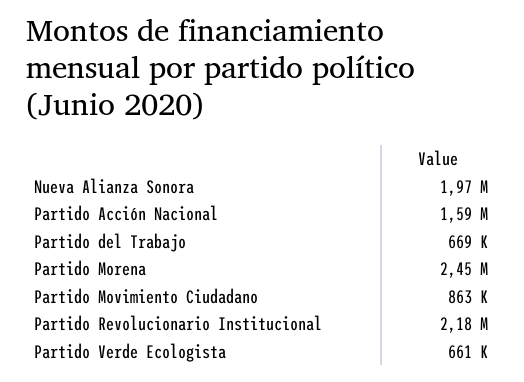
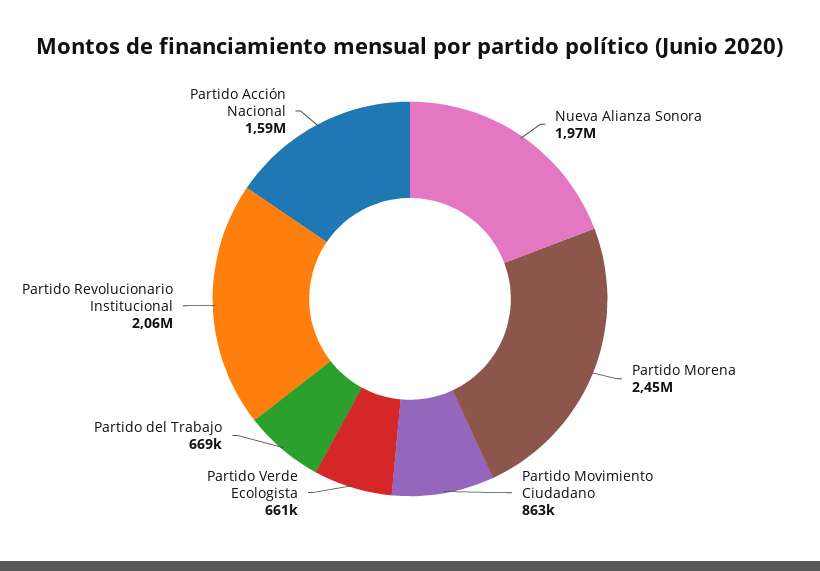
  {
    "Nueva Alianza Sonora": 1970000,
    "Partido Acción Nacional": 1590000,
    "Partido del Trabajo": 669000,
    "Partido Morena": 2450000,
    "Partido Movimiento Ciudadano": 863000,
-   "Partido Revolucionario Institucional": 2180000,
+   "Partido Revolucionario Institucional": 2060000,
    "Partido Verde Ecologista": 661000
  }

